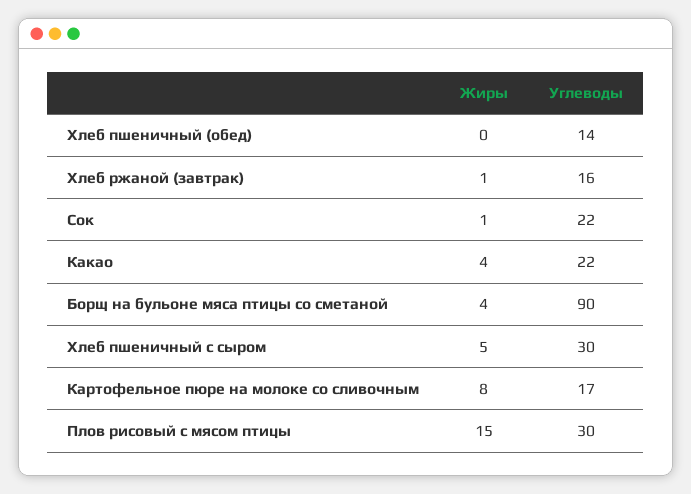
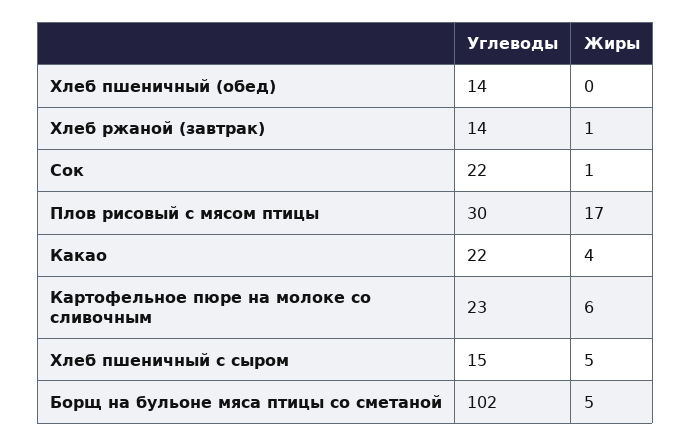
  {
    "Жиры": {
      "Хлеб пшеничный (обед)": 0,
      "Хлеб ржаной (завтрак)": 1,
      "Сок": 1,
      "Какао": 4,
-     "Борщ на бульоне мяса птицы со сметаной": 4,
+     "Борщ на бульоне мяса птицы со сметаной": 5,
      "Хлеб пшеничный с сыром": 5,
-     "Картофельное пюре на молоке со сливочным": 8,
+     "Картофельное пюре на молоке со сливочным": 6,
-     "Плов рисовый с мясом птицы": 15
+     "Плов рисовый с мясом птицы": 17
    },
    "Углеводы": {
      "Хлеб пшеничный (обед)": 14,
-     "Хлеб ржаной (завтрак)": 16,
+     "Хлеб ржаной (завтрак)": 14,
      "Сок": 22,
      "Какао": 22,
-     "Борщ на бульоне мяса птицы со сметаной": 90,
+     "Борщ на бульоне мяса птицы со сметаной": 102,
-     "Хлеб пшеничный с сыром": 30,
+     "Хлеб пшеничный с сыром": 15,
-     "Картофельное пюре на молоке со сливочным": 17,
+     "Картофельное пюре на молоке со сливочным": 23,
      "Плов рисовый с мясом птицы": 30
    }
  }

